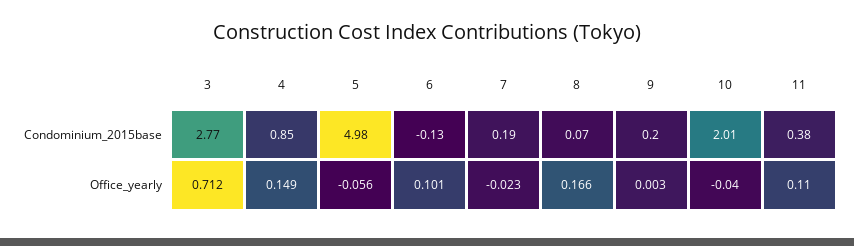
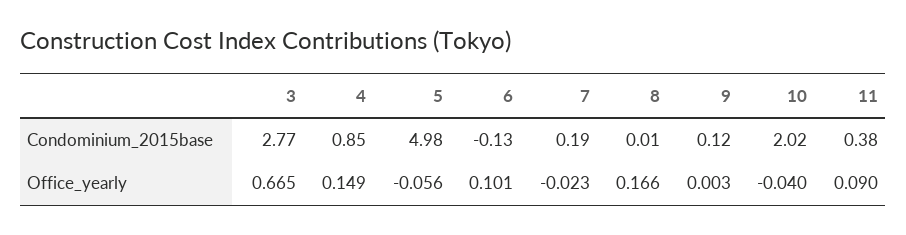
  {
    "3": {
      "Condominium_2015base": 2.77,
-     "Office_yearly": 0.712
+     "Office_yearly": 0.665
    },
    "4": {
      "Condominium_2015base": 0.85,
      "Office_yearly": 0.149
    },
    "5": {
      "Condominium_2015base": 4.98,
      "Office_yearly": -0.056
    },
    "6": {
      "Condominium_2015base": -0.13,
      "Office_yearly": 0.101
    },
    "7": {
      "Condominium_2015base": 0.19,
      "Office_yearly": -0.023
    },
    "8": {
-     "Condominium_2015base": 0.07,
+     "Condominium_2015base": 0.01,
      "Office_yearly": 0.166
    },
    "9": {
-     "Condominium_2015base": 0.2,
+     "Condominium_2015base": 0.12,
      "Office_yearly": 0.003
    },
    "10": {
-     "Condominium_2015base": 2.01,
+     "Condominium_2015base": 2.02,
      "Office_yearly": -0.04
    },
    "11": {
      "Condominium_2015base": 0.38,
-     "Office_yearly": 0.11
+     "Office_yearly": 0.09
    }
  }

